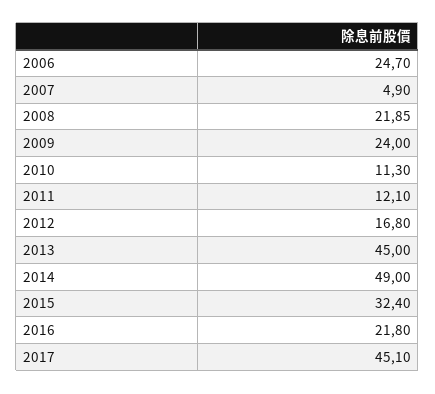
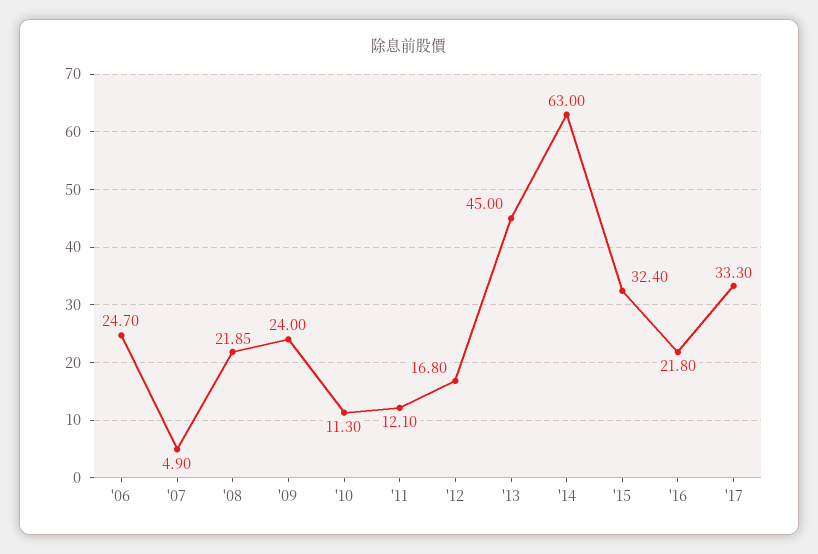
  {
    "2006": 24.7,
    "2007": 4.9,
    "2008": 21.85,
    "2009": 24,
    "2010": 11.3,
    "2011": 12.1,
    "2012": 16.8,
    "2013": 45,
-   "2014": 49,
+   "2014": 63,
    "2015": 32.4,
    "2016": 21.8,
-   "2017": 45.1
+   "2017": 33.3
  }

